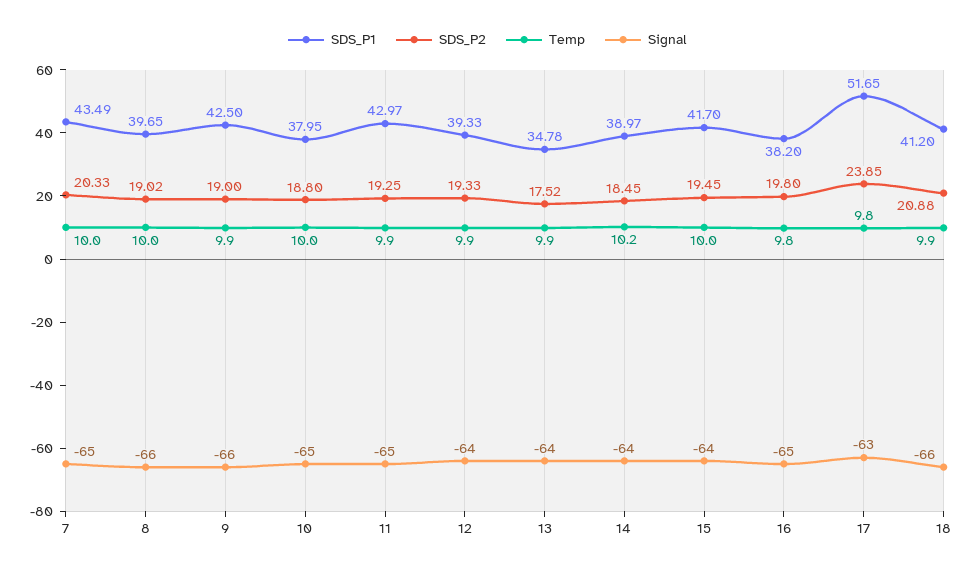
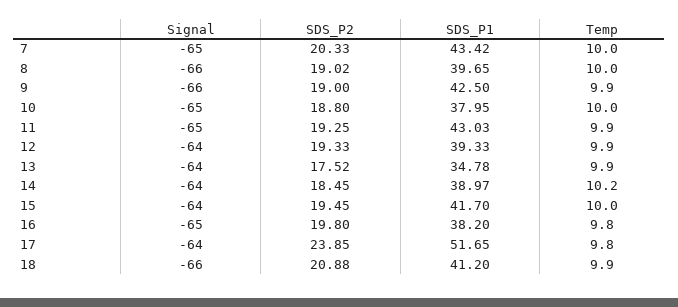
  {
    "SDS_P1": {
-     "7": 43.49,
+     "7": 43.42,
      "8": 39.65,
      "9": 42.5,
      "10": 37.95,
-     "11": 42.97,
+     "11": 43.03,
      "12": 39.33,
      "13": 34.78,
      "14": 38.97,
      "15": 41.7,
      "16": 38.2,
      "17": 51.65,
      "18": 41.2
    },
    "SDS_P2": {
      "7": 20.33,
      "8": 19.02,
      "9": 19,
      "10": 18.8,
      "11": 19.25,
      "12": 19.33,
      "13": 17.52,
      "14": 18.45,
      "15": 19.45,
      "16": 19.8,
      "17": 23.85,
      "18": 20.88
    },
    "Temp": {
      "7": 10,
      "8": 10,
      "9": 9.9,
      "10": 10,
      "11": 9.9,
      "12": 9.9,
      "13": 9.9,
      "14": 10.2,
      "15": 10,
      "16": 9.8,
      "17": 9.8,
      "18": 9.9
    },
    "Signal": {
      "7": -65,
      "8": -66,
      "9": -66,
      "10": -65,
      "11": -65,
      "12": -64,
      "13": -64,
      "14": -64,
      "15": -64,
      "16": -65,
-     "17": -63,
+     "17": -64,
      "18": -66
    }
  }

